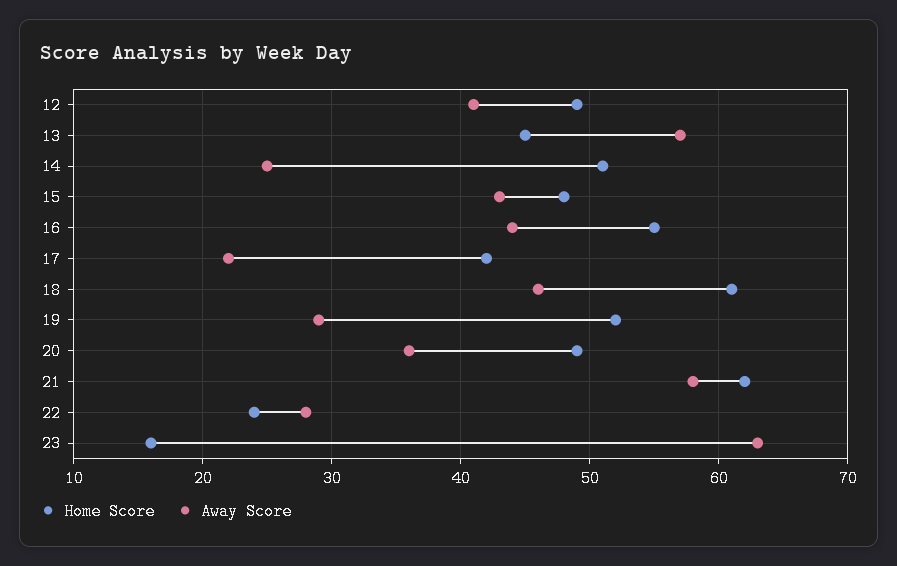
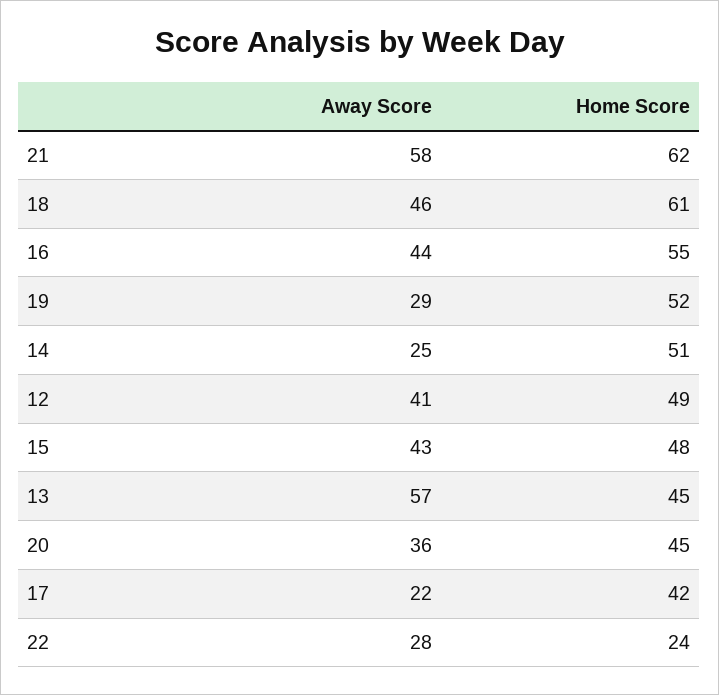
  {
    "Home Score": {
      "12": 49,
      "13": 45,
      "14": 51,
      "15": 48,
      "16": 55,
      "17": 42,
      "18": 61,
      "19": 52,
-     "20": 49,
+     "20": 45,
      "21": 62,
-     "22": 24,
+     "22": 24
-     "23": 16
    },
    "Away Score": {
      "12": 41,
      "13": 57,
      "14": 25,
      "15": 43,
      "16": 44,
      "17": 22,
      "18": 46,
      "19": 29,
      "20": 36,
      "21": 58,
-     "22": 28,
+     "22": 28
-     "23": 63
    }
  }

